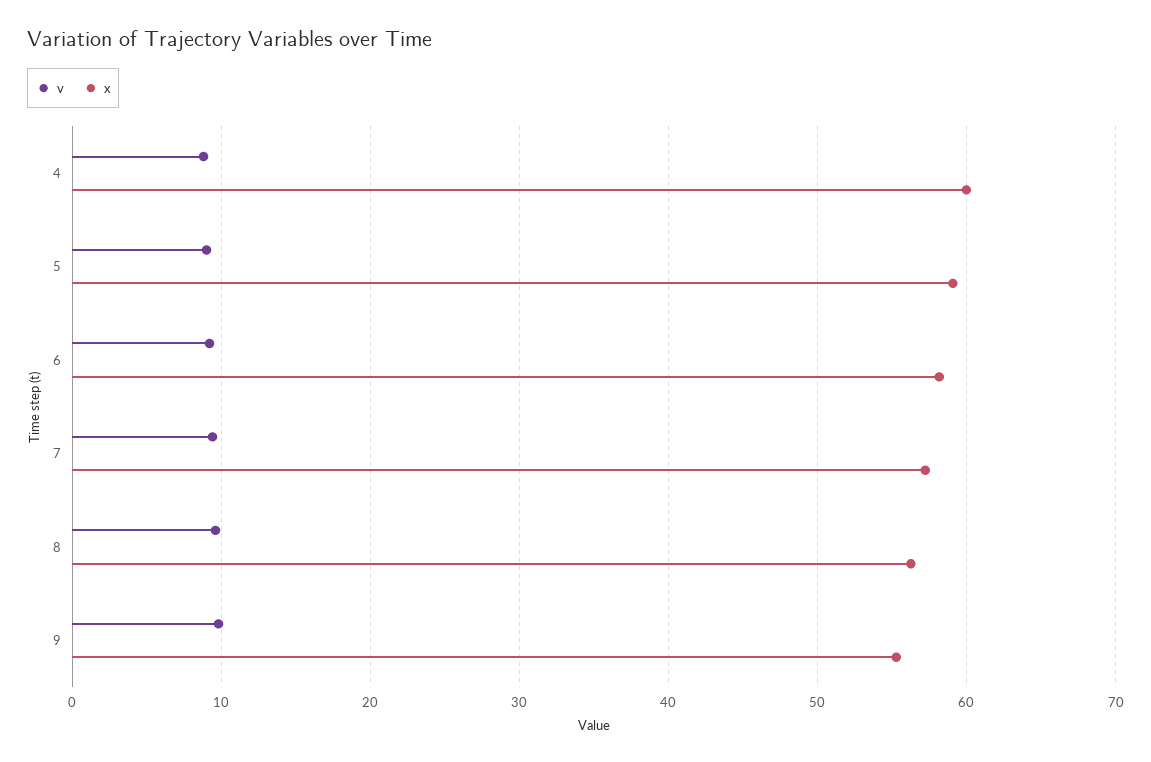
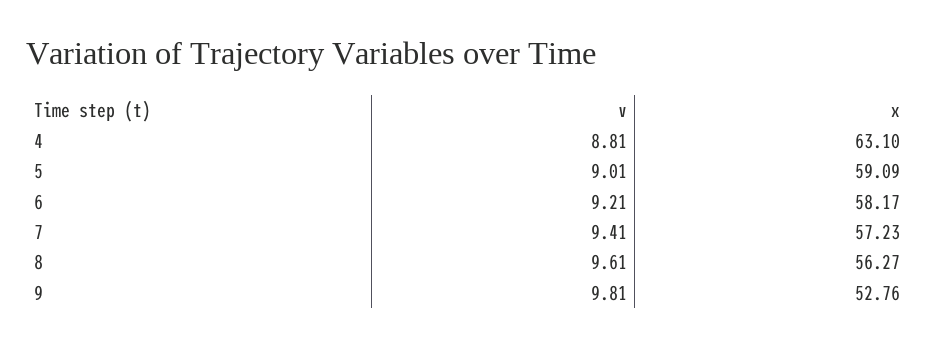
  {
    "v": {
      "4": 8.81,
      "5": 9.01,
      "6": 9.21,
      "7": 9.41,
      "8": 9.61,
      "9": 9.81
    },
    "x": {
-     "4": 60,
+     "4": 63.1,
      "5": 59.09,
      "6": 58.17,
      "7": 57.23,
      "8": 56.27,
-     "9": 55
+     "9": 52.76
    }
  }

